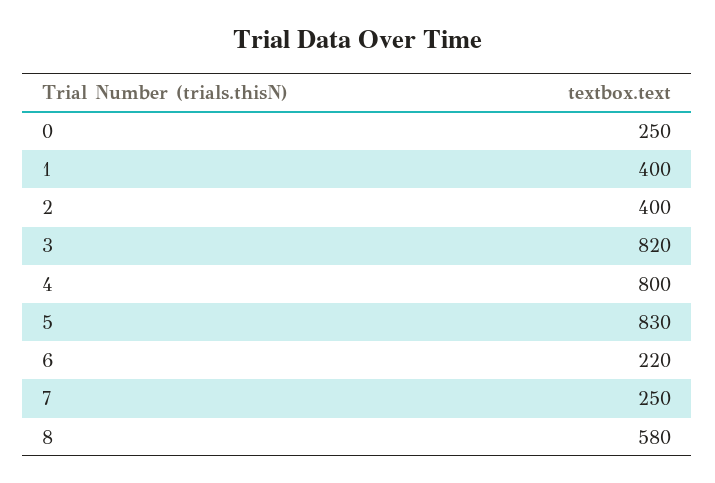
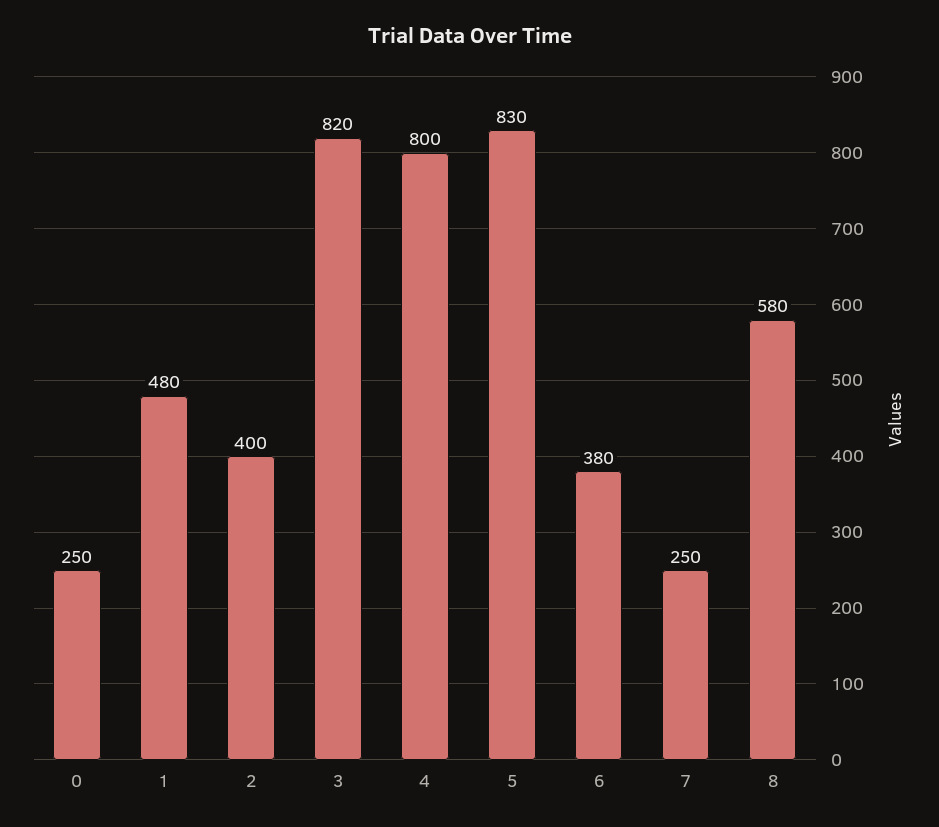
  {
    "0": 250,
-   "1": 400,
+   "1": 480,
    "2": 400,
    "3": 820,
    "4": 800,
    "5": 830,
-   "6": 220,
+   "6": 380,
    "7": 250,
    "8": 580
  }

